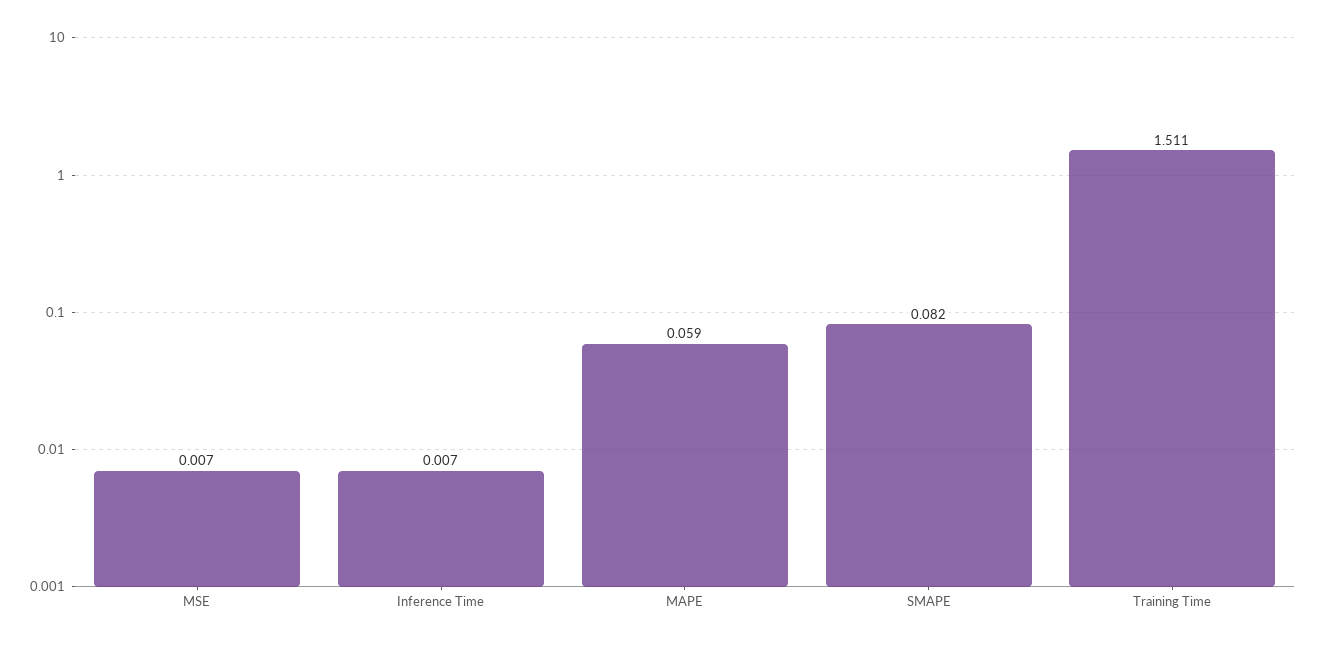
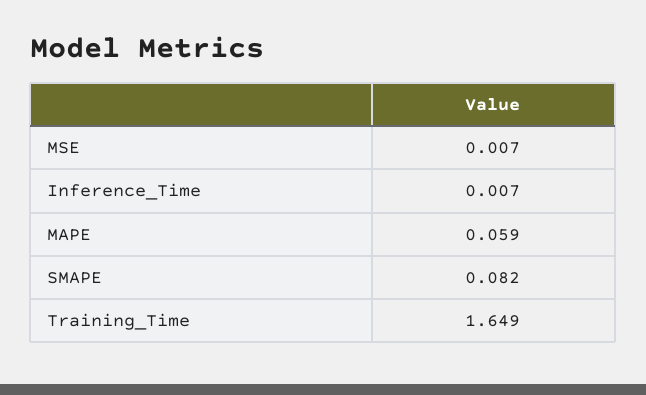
  {
    "MSE": 0.007,
    "Inference Time": 0.007,
    "MAPE": 0.059,
    "SMAPE": 0.082,
-   "Training Time": 1.511
+   "Training Time": 1.649
  }

